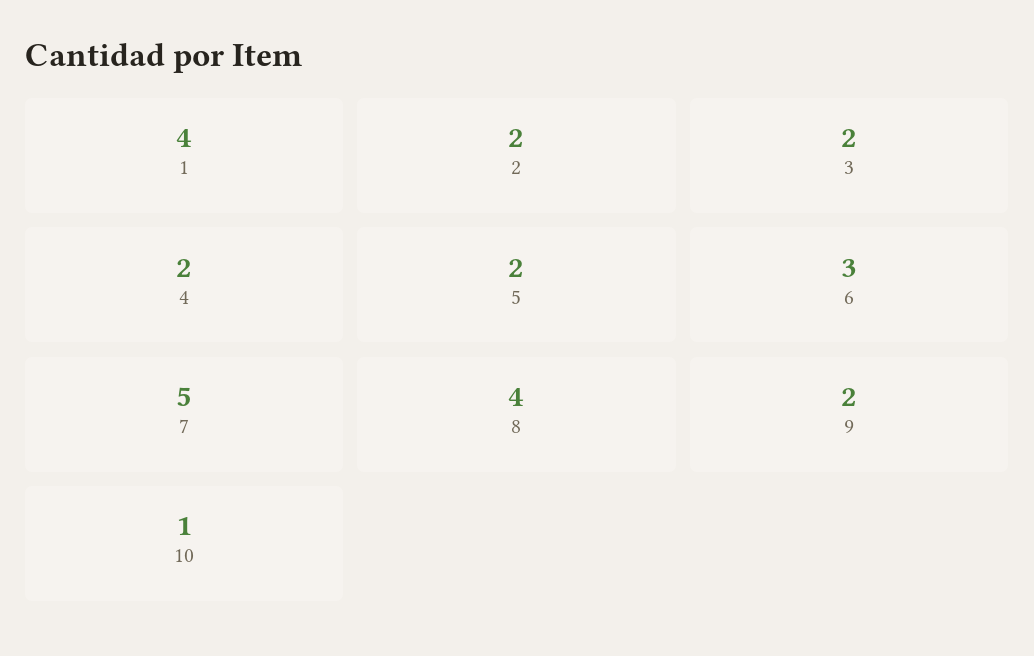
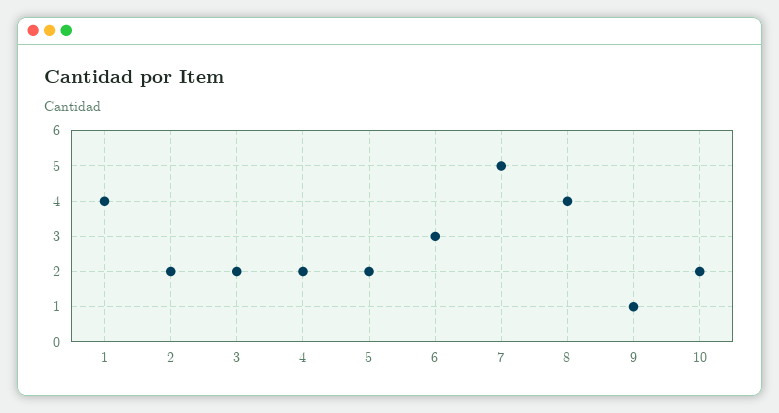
  {
    "1": 4,
    "2": 2,
    "3": 2,
    "4": 2,
    "5": 2,
    "6": 3,
    "7": 5,
    "8": 4,
-   "9": 2,
+   "9": 1,
-   "10": 1
+   "10": 2
  }

